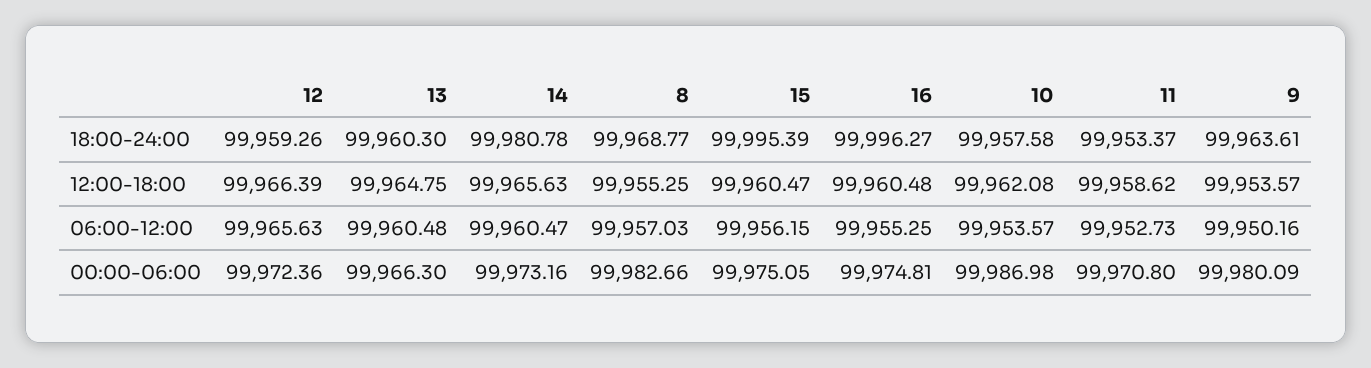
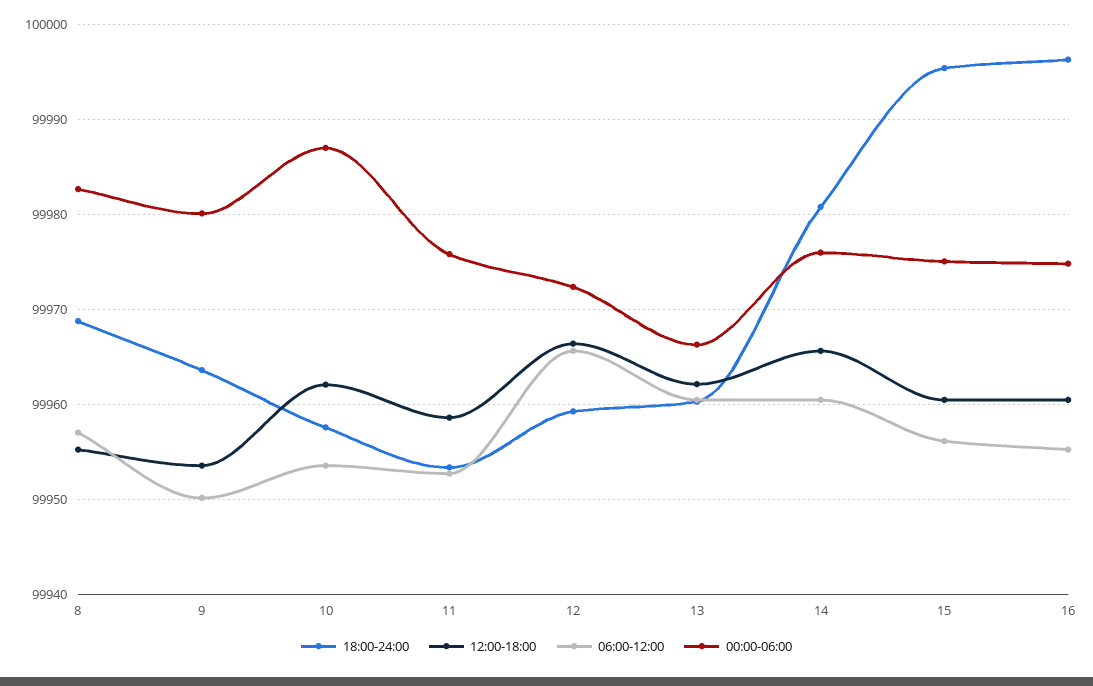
  {
    "18:00-24:00": {
      "12": 99959.26,
      "13": 99960.3,
      "14": 99980.78,
      "8": 99968.77,
      "15": 99995.39,
      "16": 99996.27,
      "10": 99957.58,
      "11": 99953.37,
      "9": 99963.61
    },
    "12:00-18:00": {
      "12": 99966.39,
-     "13": 99964.75,
+     "13": 99962,
      "14": 99965.63,
      "8": 99955.25,
      "15": 99960.47,
      "16": 99960.48,
      "10": 99962.08,
      "11": 99958.62,
      "9": 99953.57
    },
    "06:00-12:00": {
      "12": 99965.63,
      "13": 99960.48,
      "14": 99960.47,
      "8": 99957.03,
      "15": 99956.15,
      "16": 99955.25,
      "10": 99953.57,
      "11": 99952.73,
      "9": 99950.16
    },
    "00:00-06:00": {
      "12": 99972.36,
      "13": 99966.3,
-     "14": 99973.16,
+     "14": 99976,
      "8": 99982.66,
      "15": 99975.05,
      "16": 99974.81,
      "10": 99986.98,
-     "11": 99970.8,
+     "11": 99976,
      "9": 99980.09
    }
  }

